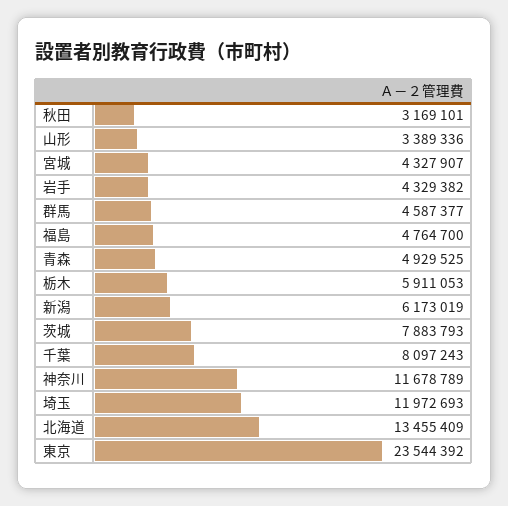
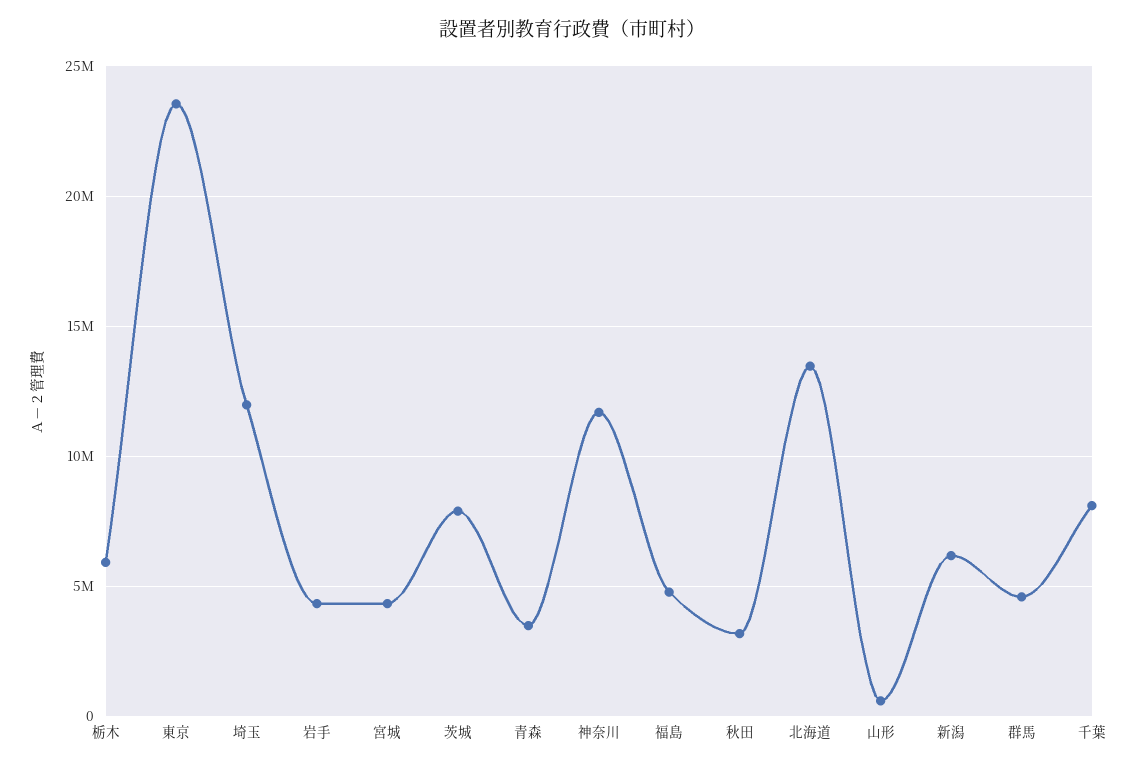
  {
    "秋田": 3169101,
-   "山形": 3389336,
+   "山形": 500000,
    "宮城": 4327907,
    "岩手": 4329382,
    "群馬": 4587377,
    "福島": 4764700,
-   "青森": 4929525,
+   "青森": 3500000,
    "栃木": 5911053,
    "新潟": 6173019,
    "茨城": 7883793,
    "千葉": 8097243,
    "神奈川": 11678789,
    "埼玉": 11972693,
    "北海道": 13455409,
    "東京": 23544392
  }

